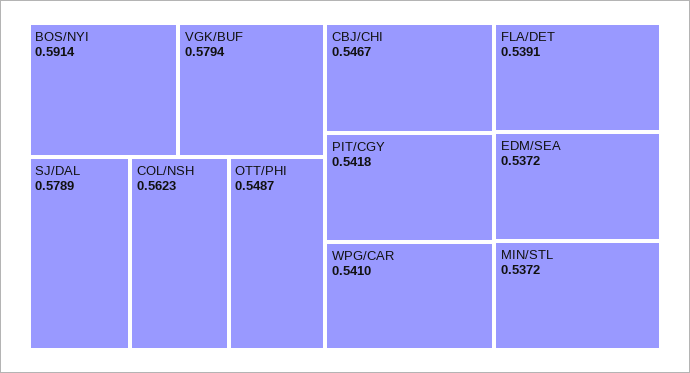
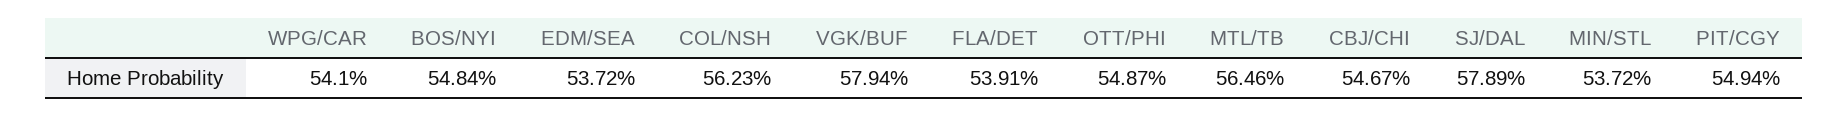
  {
-   "BOS/NYI": 0.5914,
+   "BOS/NYI": 0.5484,
    "VGK/BUF": 0.5794,
    "SJ/DAL": 0.5789,
    "COL/NSH": 0.5623,
    "OTT/PHI": 0.5487,
    "CBJ/CHI": 0.5467,
-   "PIT/CGY": 0.5418,
+   "PIT/CGY": 0.5494,
    "WPG/CAR": 0.541,
    "FLA/DET": 0.5391,
    "EDM/SEA": 0.5372,
-   "MIN/STL": 0.5372
+   "MIN/STL": 0.5372,
+   "MTL/TB": 0.5646
  }

